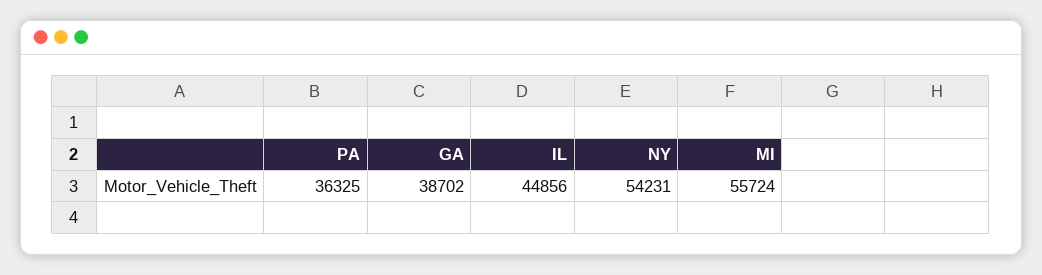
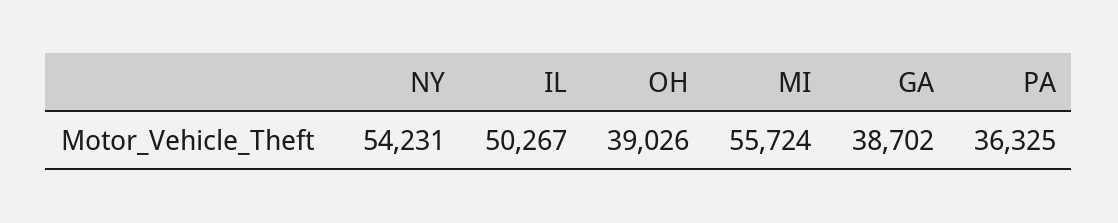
  {
    "PA": 36325,
    "GA": 38702,
-   "IL": 44856,
+   "IL": 50267,
    "NY": 54231,
-   "MI": 55724
+   "MI": 55724,
+   "OH": 39026
  }

